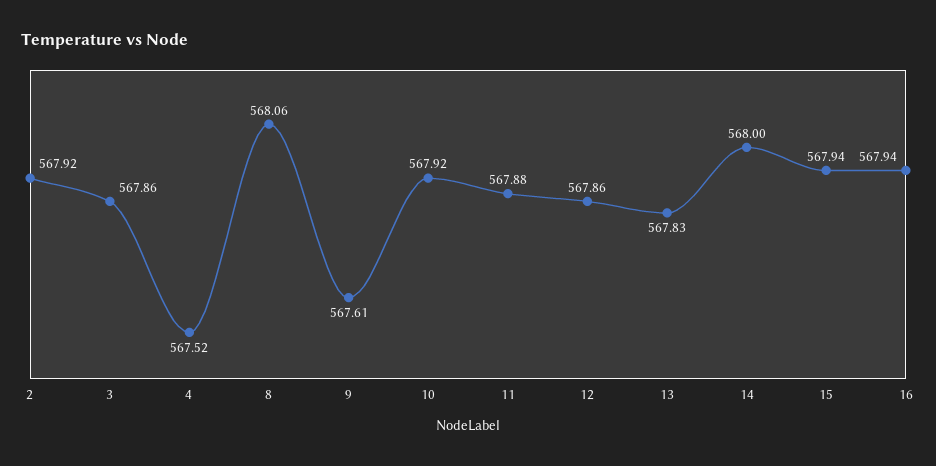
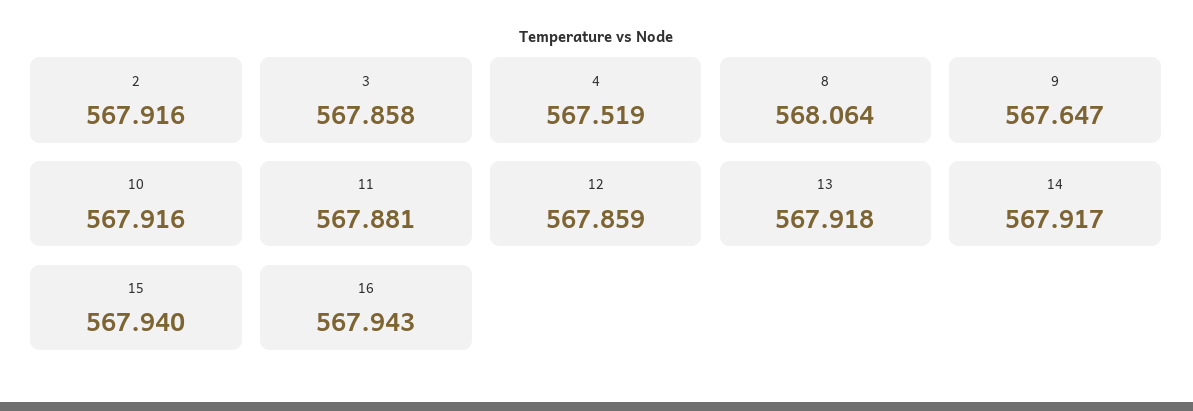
  {
    "2": 567.916,
    "3": 567.858,
    "4": 567.519,
    "8": 568.064,
-   "9": 567.61,
+   "9": 567.647,
    "10": 567.916,
    "11": 567.881,
    "12": 567.859,
-   "13": 567.83,
+   "13": 567.918,
-   "14": 568,
+   "14": 567.917,
    "15": 567.94,
    "16": 567.943
  }

